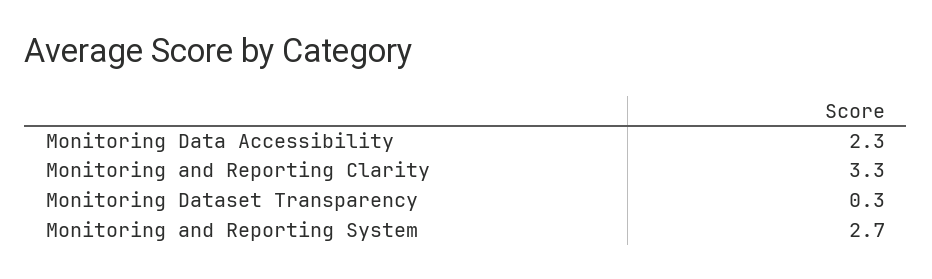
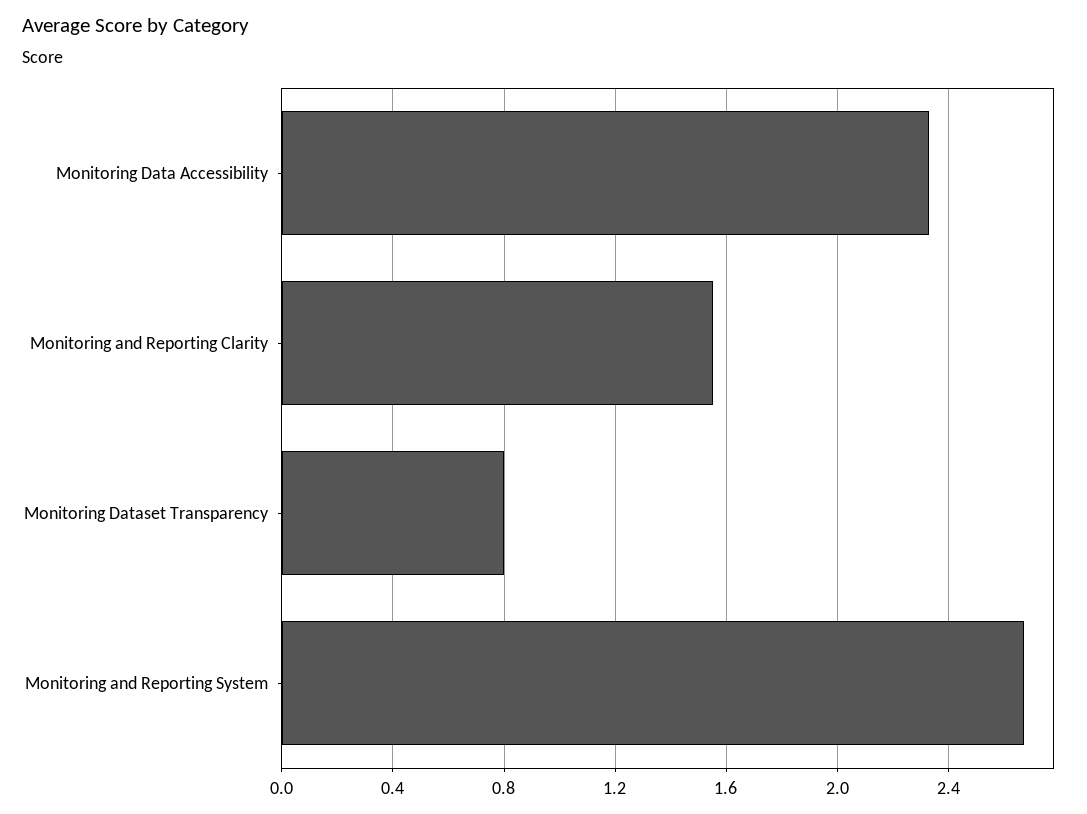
  {
    "Monitoring Data Accessibility": 2.3,
-   "Monitoring and Reporting Clarity": 3.3,
+   "Monitoring and Reporting Clarity": 1.55,
-   "Monitoring Dataset Transparency": 0.3,
+   "Monitoring Dataset Transparency": 0.8,
    "Monitoring and Reporting System": 2.7
  }

